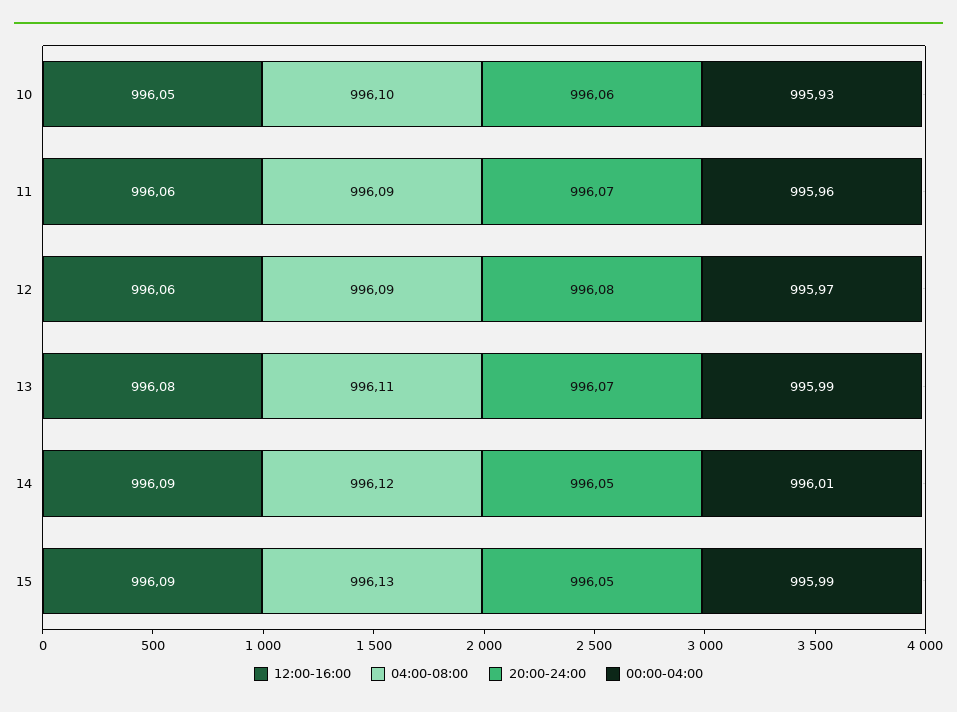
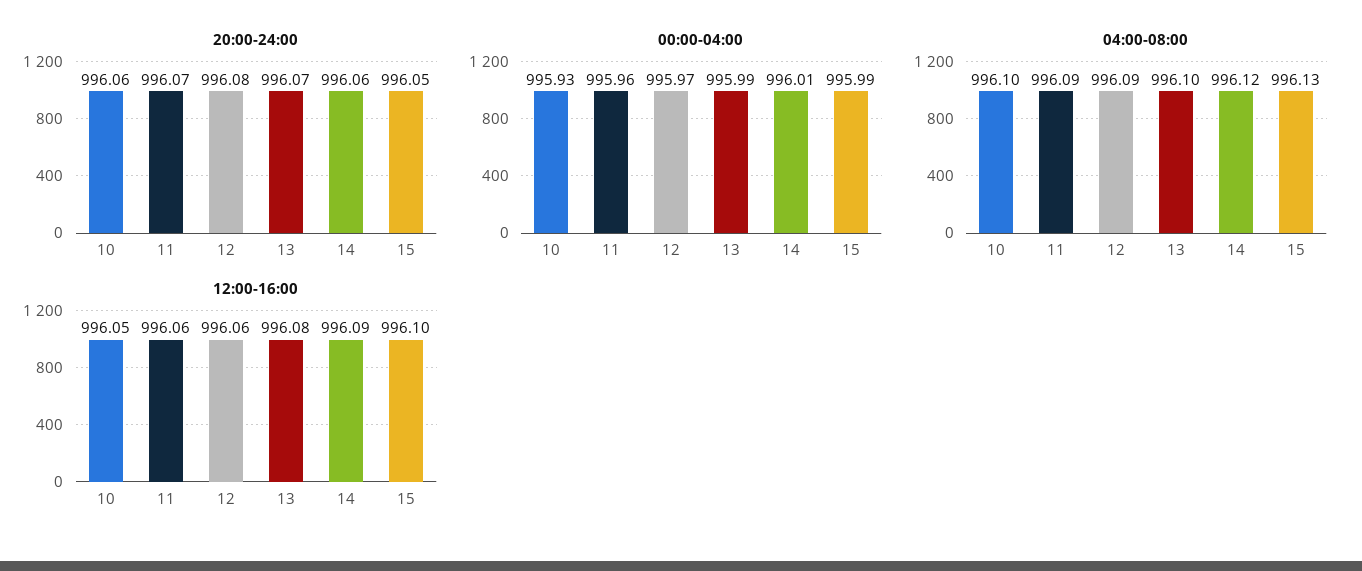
  {
    "12:00-16:00": {
      "10": 996.05,
      "11": 996.06,
      "12": 996.06,
      "13": 996.08,
      "14": 996.09,
-     "15": 996.09
+     "15": 996.1
    },
    "04:00-08:00": {
      "10": 996.1,
      "11": 996.09,
      "12": 996.09,
-     "13": 996.11,
+     "13": 996.1,
      "14": 996.12,
      "15": 996.13
    },
    "20:00-24:00": {
      "10": 996.06,
      "11": 996.07,
      "12": 996.08,
      "13": 996.07,
-     "14": 996.05,
+     "14": 996.06,
      "15": 996.05
    },
    "00:00-04:00": {
      "10": 995.93,
      "11": 995.96,
      "12": 995.97,
      "13": 995.99,
      "14": 996.01,
      "15": 995.99
    }
  }

